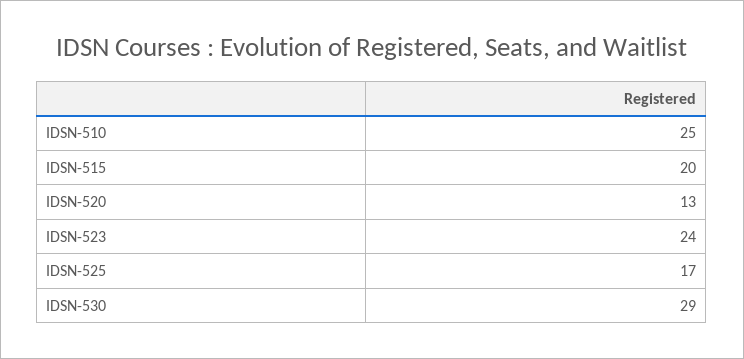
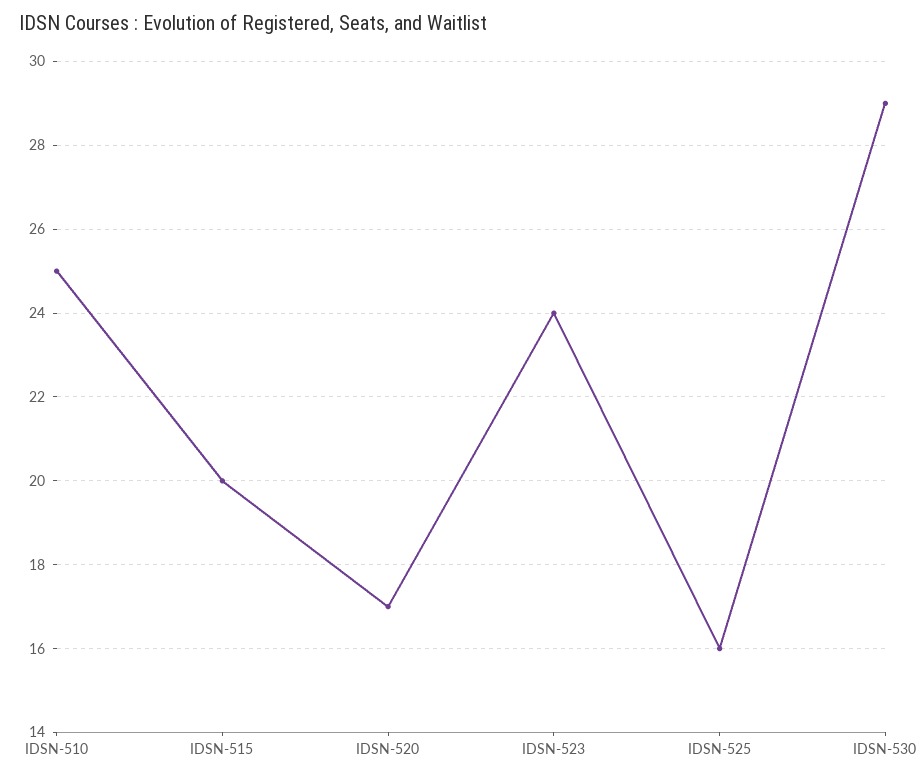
  {
    "IDSN-510": 25,
    "IDSN-515": 20,
-   "IDSN-520": 13,
+   "IDSN-520": 17,
    "IDSN-523": 24,
-   "IDSN-525": 17,
+   "IDSN-525": 16,
    "IDSN-530": 29
  }

